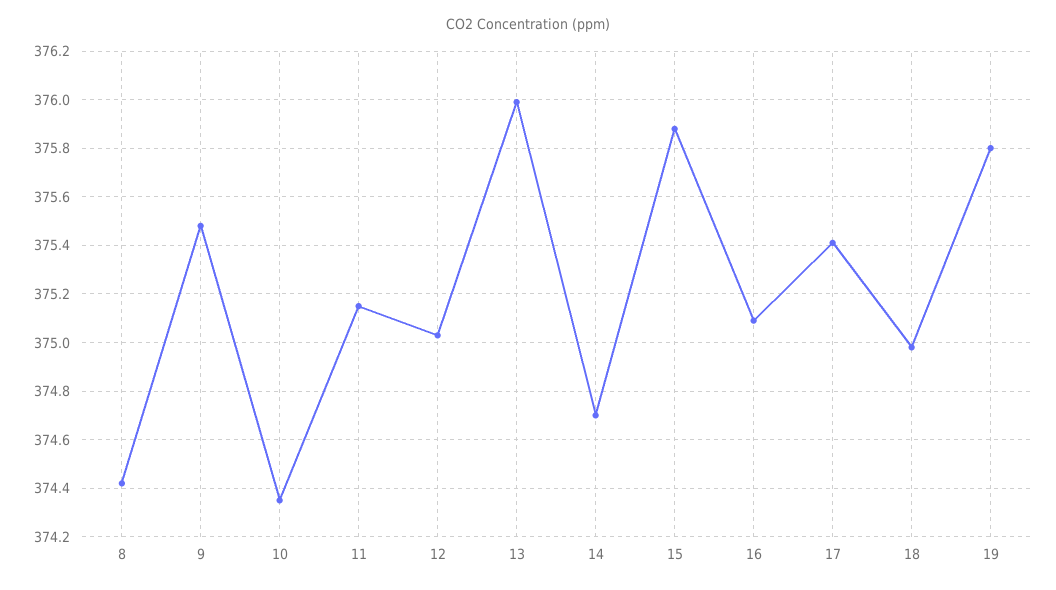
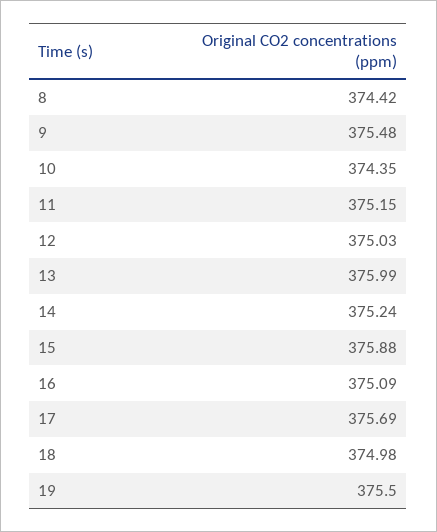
  {
    "8": 374.42,
    "9": 375.48,
    "10": 374.35,
    "11": 375.15,
    "12": 375.03,
    "13": 375.99,
-   "14": 374.7,
+   "14": 375.24,
    "15": 375.88,
    "16": 375.09,
-   "17": 375.4,
+   "17": 375.69,
    "18": 374.98,
-   "19": 375.8
+   "19": 375.5
  }

